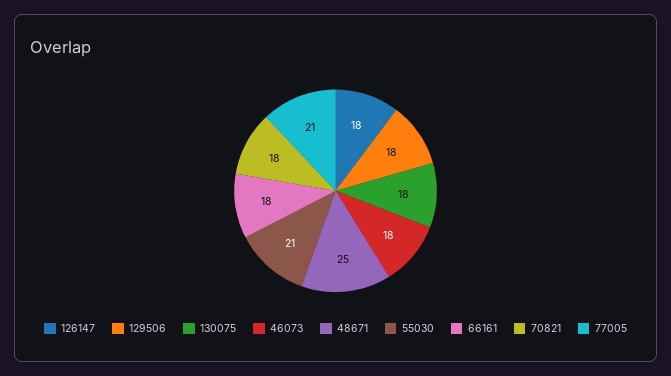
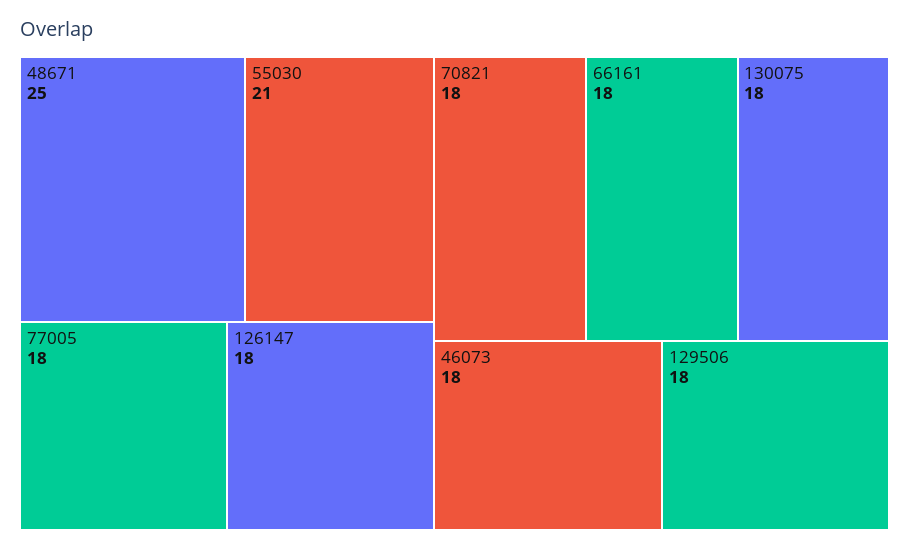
  {
    "126147": 18,
    "129506": 18,
    "130075": 18,
    "46073": 18,
    "48671": 25,
    "55030": 21,
    "66161": 18,
    "70821": 18,
-   "77005": 21
+   "77005": 18
  }

